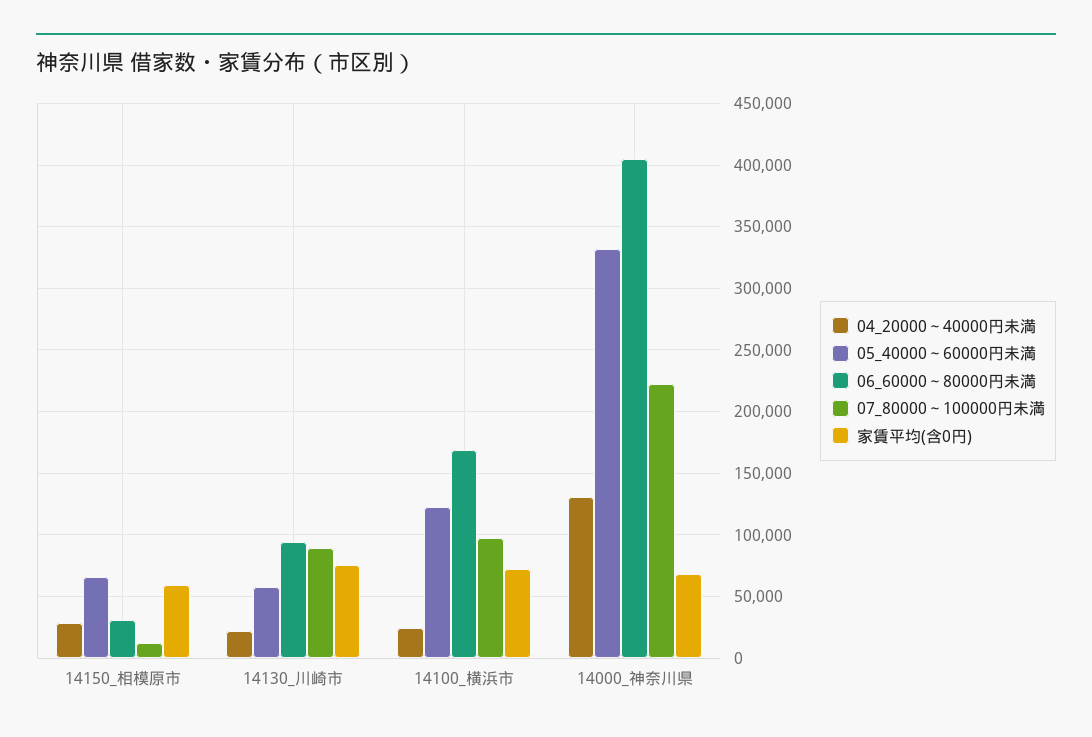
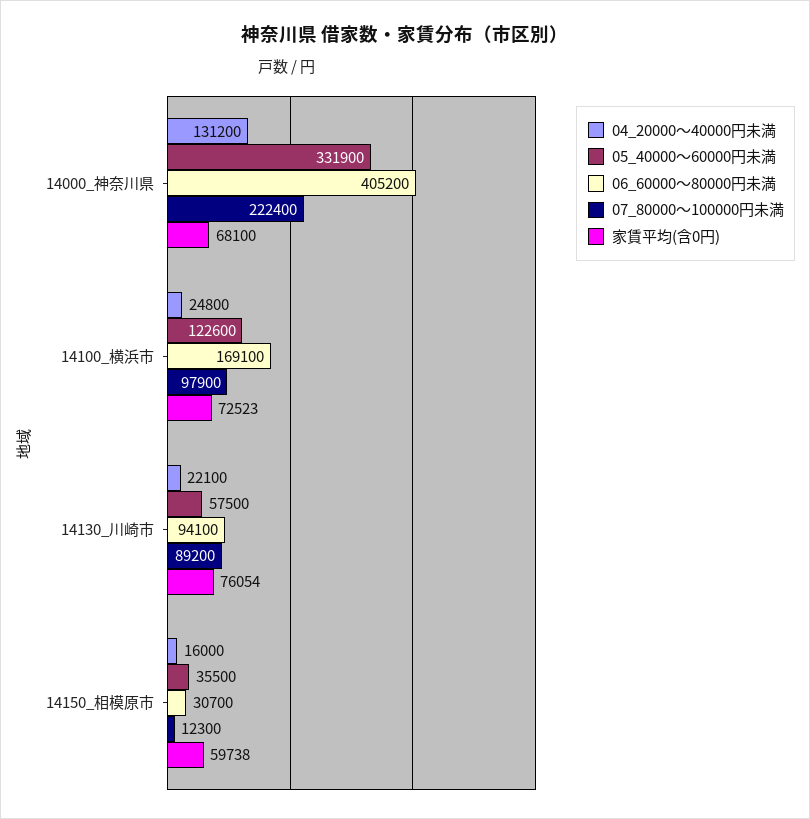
  {
    "04_20000～40000円未満": {
-     "14150_相模原市": 30000,
+     "14150_相模原市": 16000,
      "14130_川崎市": 22100,
      "14100_横浜市": 24800,
      "14000_神奈川県": 131200
    },
    "05_40000～60000円未満": {
-     "14150_相模原市": 65000,
+     "14150_相模原市": 35500,
      "14130_川崎市": 57500,
      "14100_横浜市": 122600,
      "14000_神奈川県": 331900
    },
    "06_60000～80000円未満": {
      "14150_相模原市": 30700,
      "14130_川崎市": 94100,
      "14100_横浜市": 169100,
      "14000_神奈川県": 405200
    },
    "07_80000～100000円未満": {
      "14150_相模原市": 12300,
      "14130_川崎市": 89200,
      "14100_横浜市": 97900,
      "14000_神奈川県": 222400
    },
    "家賃平均(含0円)": {
      "14150_相模原市": 59738,
      "14130_川崎市": 76054,
      "14100_横浜市": 72523,
      "14000_神奈川県": 68100
    }
  }

